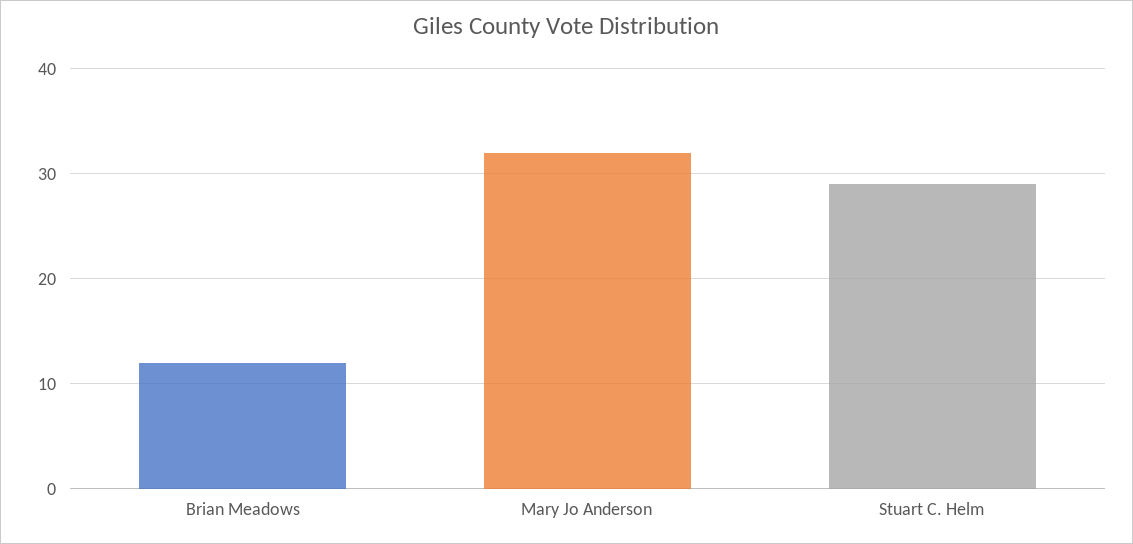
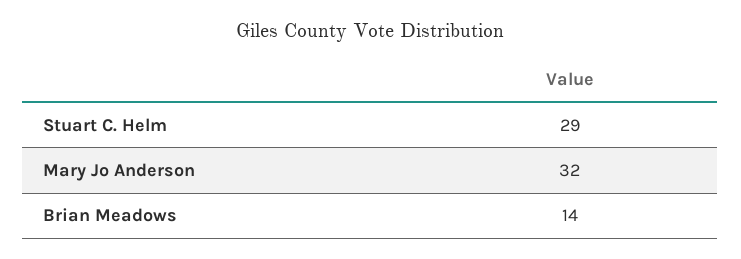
  {
-   "Brian Meadows": 12,
+   "Brian Meadows": 14,
    "Mary Jo Anderson": 32,
    "Stuart C. Helm": 29
  }

